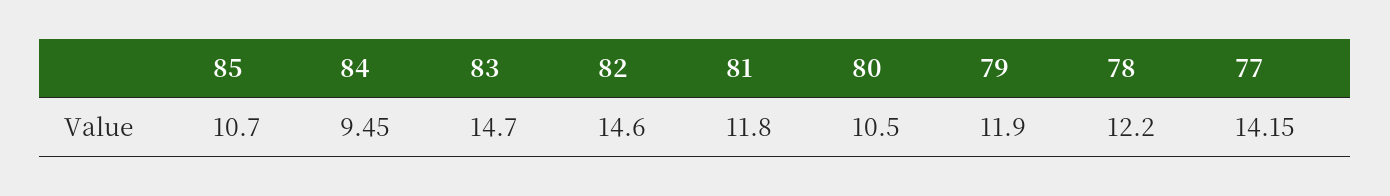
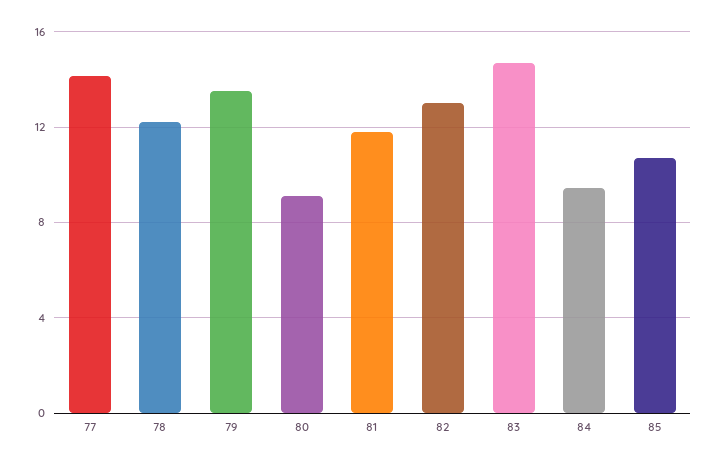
  {
    "85": 10.7,
    "84": 9.45,
    "83": 14.7,
-   "82": 14.6,
+   "82": 13,
    "81": 11.8,
-   "80": 10.5,
+   "80": 9,
-   "79": 11.9,
+   "79": 13.5,
    "78": 12.2,
    "77": 14.15
  }

